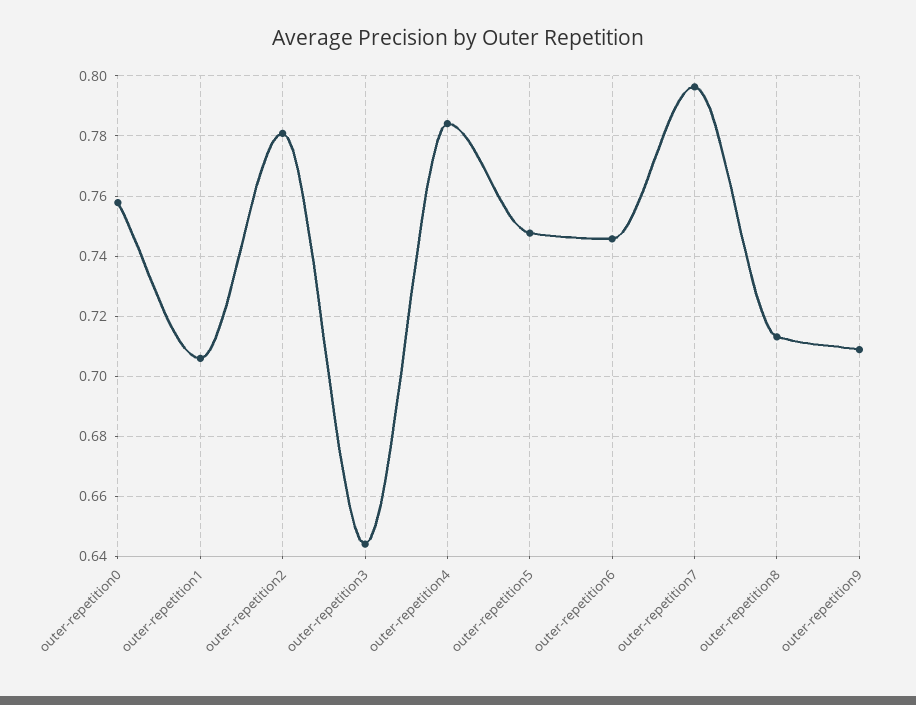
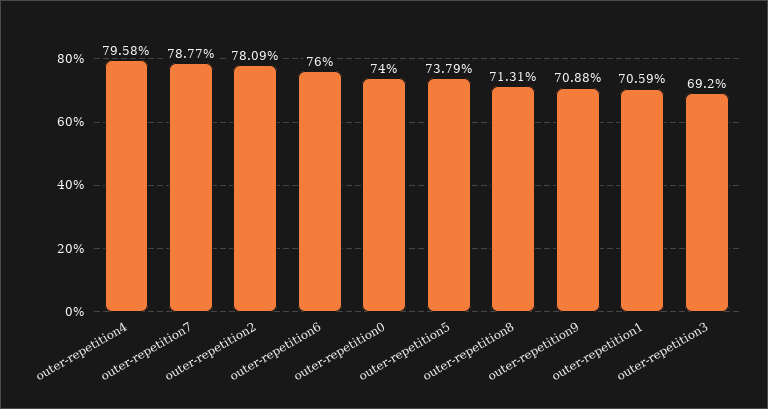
  {
-   "outer-repetition0": 0.758,
+   "outer-repetition0": 0.74,
    "outer-repetition1": 0.7059,
    "outer-repetition2": 0.7809,
-   "outer-repetition3": 0.644,
+   "outer-repetition3": 0.692,
-   "outer-repetition4": 0.784,
+   "outer-repetition4": 0.7958,
-   "outer-repetition5": 0.748,
+   "outer-repetition5": 0.7379,
-   "outer-repetition6": 0.746,
+   "outer-repetition6": 0.76,
-   "outer-repetition7": 0.796,
+   "outer-repetition7": 0.7877,
    "outer-repetition8": 0.7131,
    "outer-repetition9": 0.7088
  }

